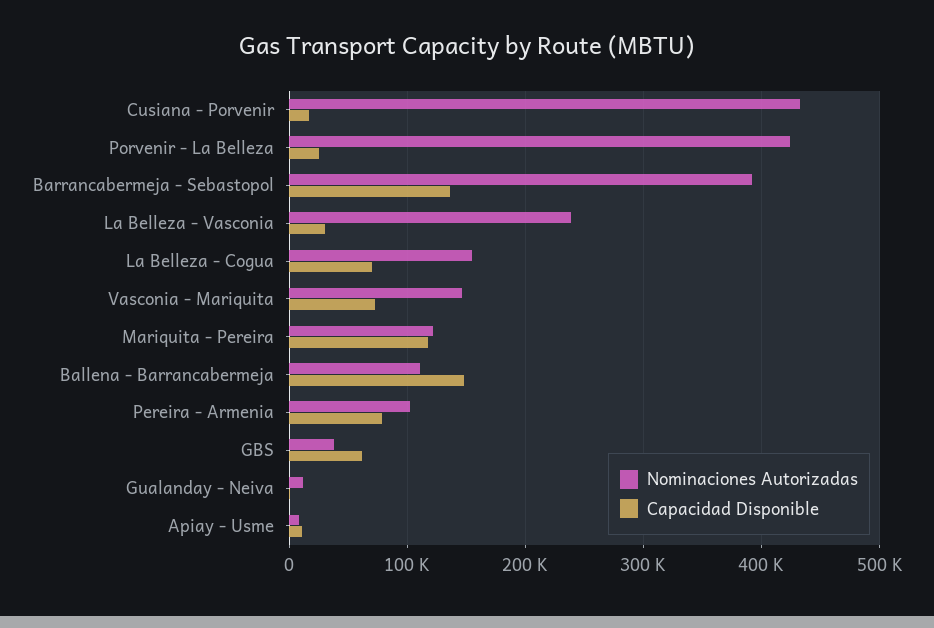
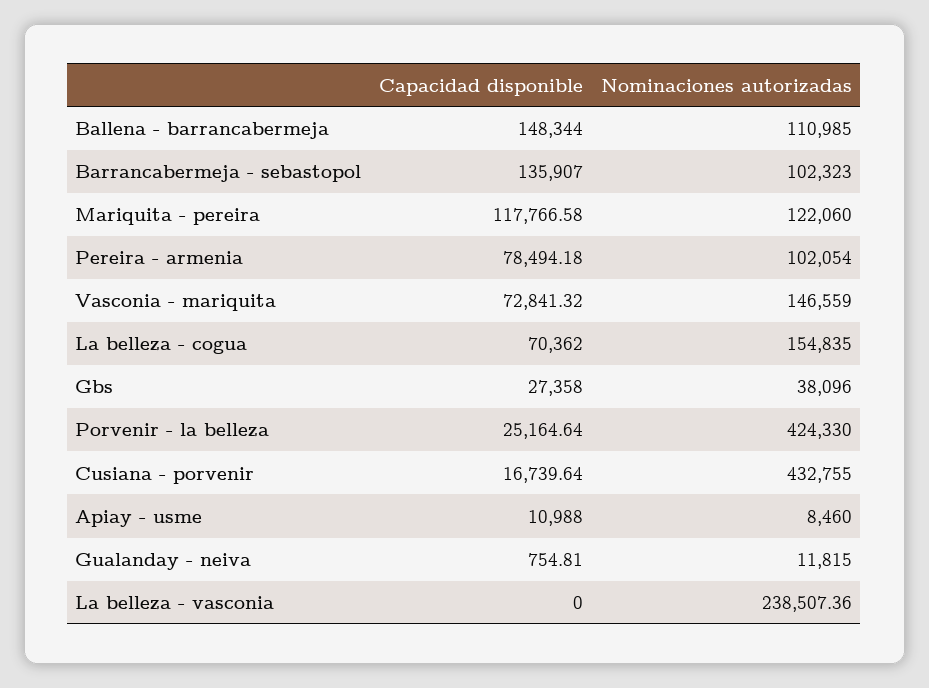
  {
    "Nominaciones Autorizadas": {
      "Cusiana - Porvenir": 432755,
      "Porvenir - La Belleza": 424330,
-     "Barrancabermeja - Sebastopol": 390000,
+     "Barrancabermeja - Sebastopol": 102323,
      "La Belleza - Vasconia": 238507.36,
      "La Belleza - Cogua": 154835,
      "Vasconia - Mariquita": 146559,
      "Mariquita - Pereira": 122060,
      "Ballena - Barrancabermeja": 110985,
      "Pereira - Armenia": 102054,
      "GBS": 38096,
      "Gualanday - Neiva": 11815,
      "Apiay - Usme": 8460
    },
    "Capacidad Disponible": {
      "Cusiana - Porvenir": 16739.64,
      "Porvenir - La Belleza": 25164.64,
      "Barrancabermeja - Sebastopol": 135907,
-     "La Belleza - Vasconia": 30000,
+     "La Belleza - Vasconia": 0,
      "La Belleza - Cogua": 70362,
      "Vasconia - Mariquita": 72841.32,
      "Mariquita - Pereira": 117766.58,
      "Ballena - Barrancabermeja": 148344,
      "Pereira - Armenia": 78494.18,
-     "GBS": 60000,
+     "GBS": 27358,
      "Gualanday - Neiva": 754.81,
      "Apiay - Usme": 10988
    }
  }

